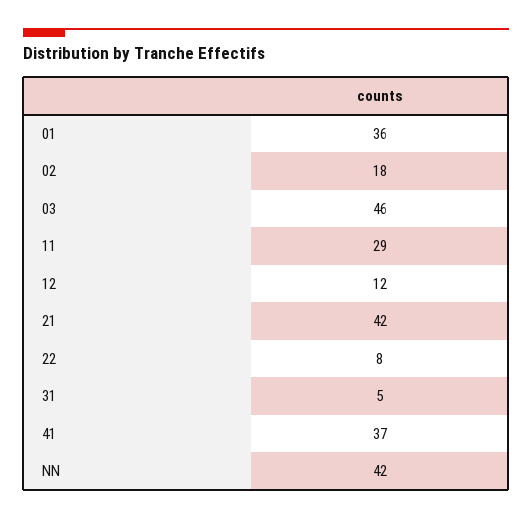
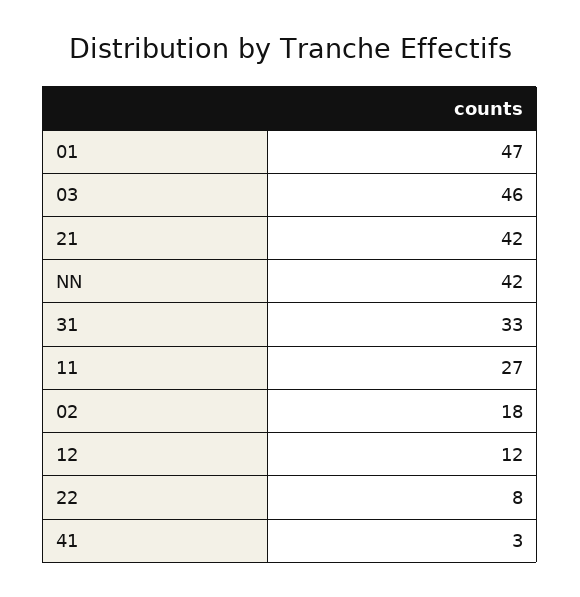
  {
-   "01": 36,
+   "01": 47,
    "02": 18,
    "03": 46,
-   "11": 29,
+   "11": 27,
    "12": 12,
    "21": 42,
    "22": 8,
-   "31": 5,
+   "31": 33,
-   "41": 37,
+   "41": 3,
    "NN": 42
  }

